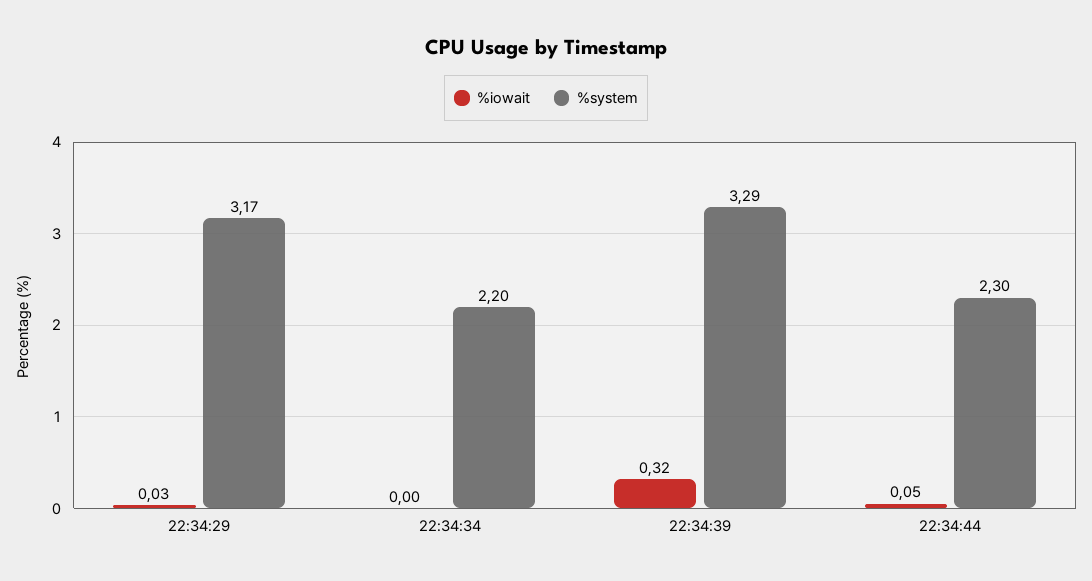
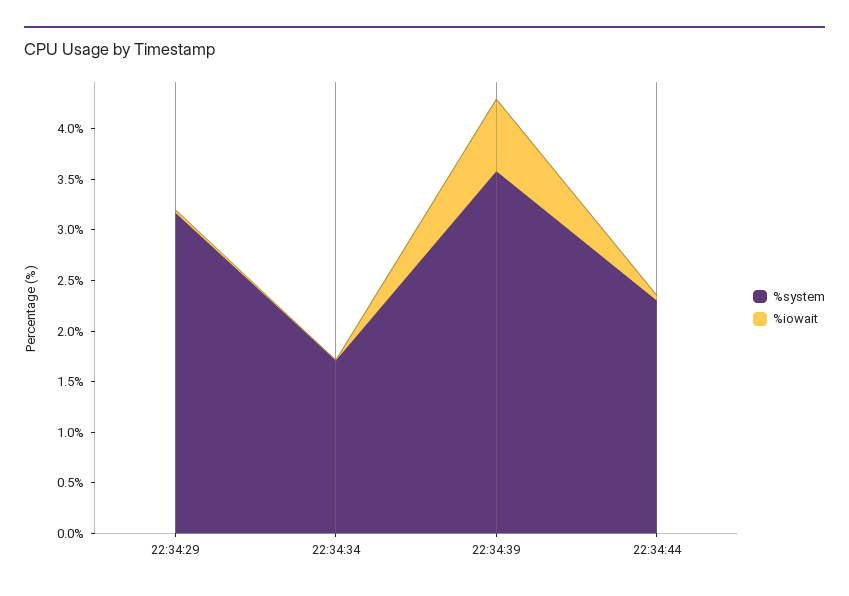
  {
    "%iowait": {
      "22:34:29": 0.03,
      "22:34:34": 0,
-     "22:34:39": 0.32,
+     "22:34:39": 0.7,
      "22:34:44": 0.05
    },
    "%system": {
      "22:34:29": 3.17,
-     "22:34:34": 2.2,
+     "22:34:34": 1.7,
-     "22:34:39": 3.29,
+     "22:34:39": 3.6,
      "22:34:44": 2.3
    }
  }

